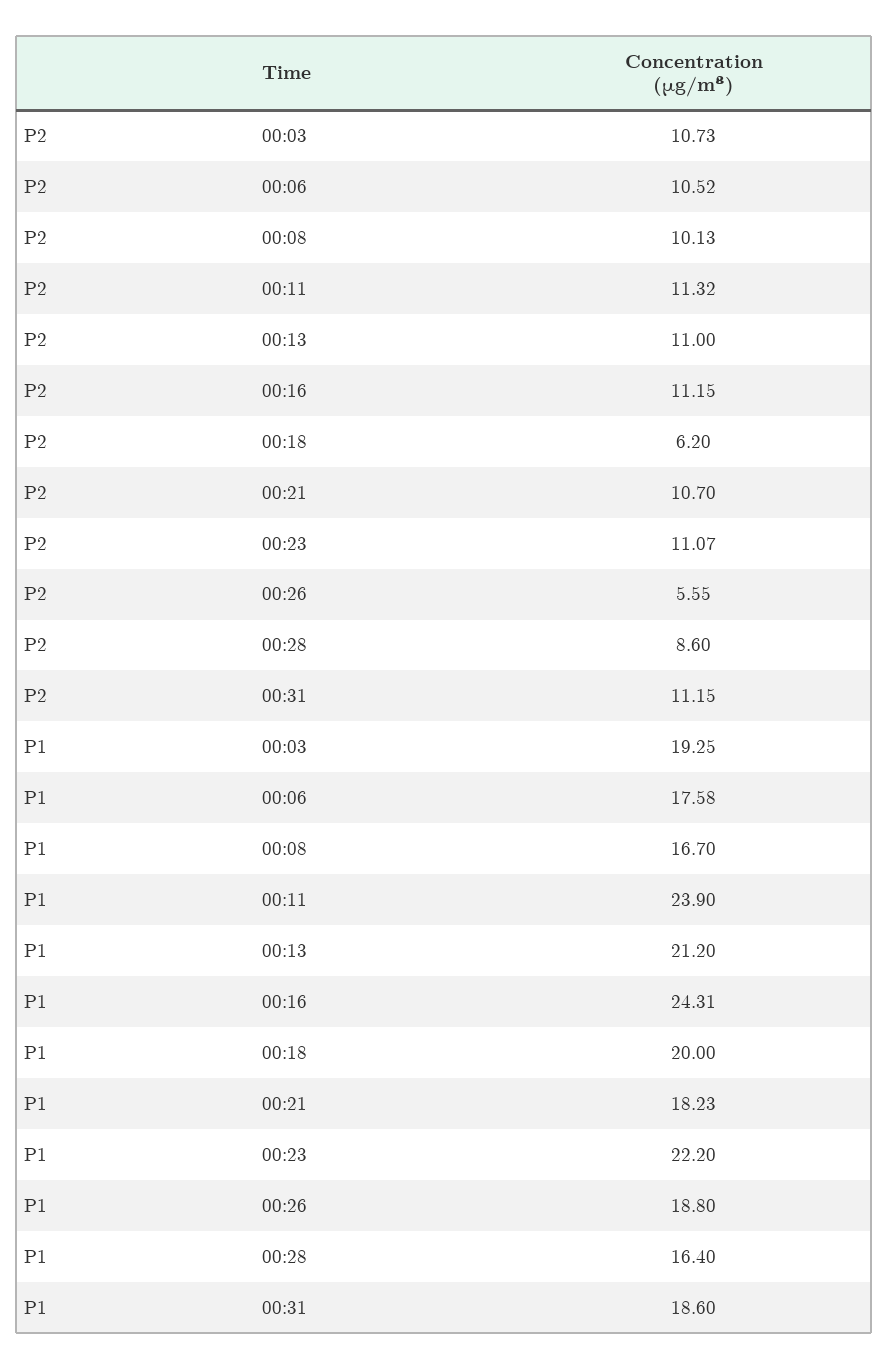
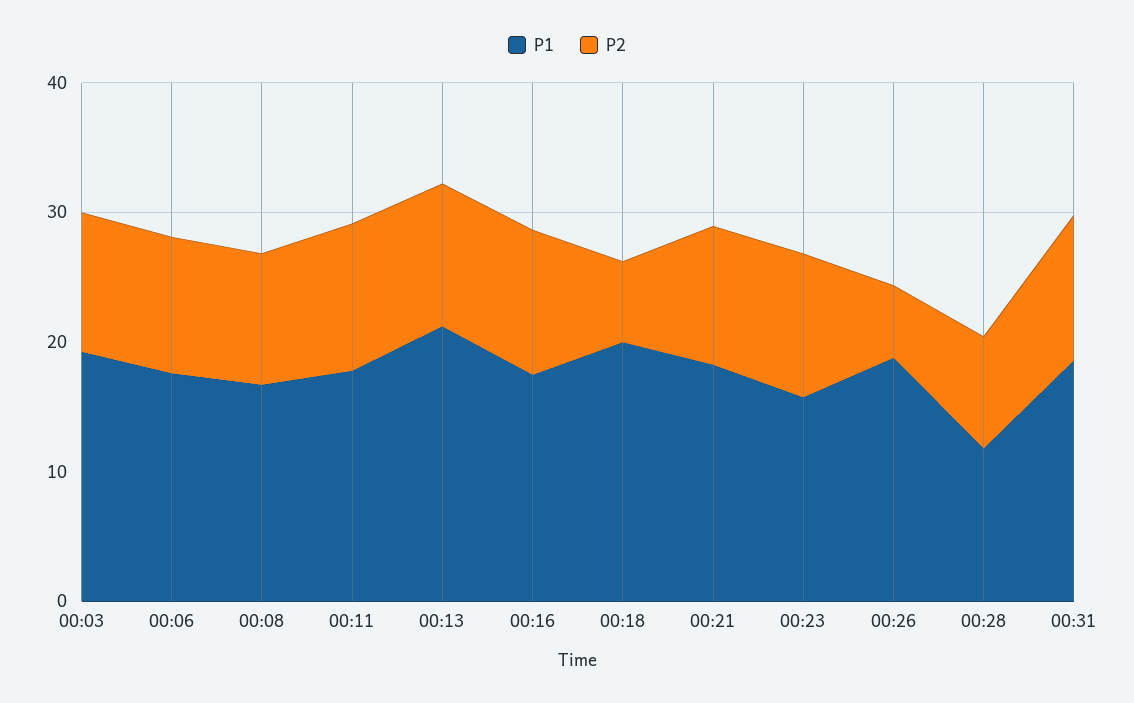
  {
    "P2": {
      "00:03": 10.73,
      "00:06": 10.52,
      "00:08": 10.13,
      "00:11": 11.32,
      "00:13": 11,
      "00:16": 11.15,
      "00:18": 6.2,
      "00:21": 10.7,
      "00:23": 11.07,
      "00:26": 5.55,
      "00:28": 8.6,
      "00:31": 11.15
    },
    "P1": {
      "00:03": 19.25,
      "00:06": 17.58,
      "00:08": 16.7,
-     "00:11": 23.9,
+     "00:11": 18,
      "00:13": 21.2,
-     "00:16": 24.31,
+     "00:16": 18,
      "00:18": 20,
      "00:21": 18.23,
-     "00:23": 22.2,
+     "00:23": 16,
      "00:26": 18.8,
-     "00:28": 16.4,
+     "00:28": 12,
      "00:31": 18.6
    }
  }

